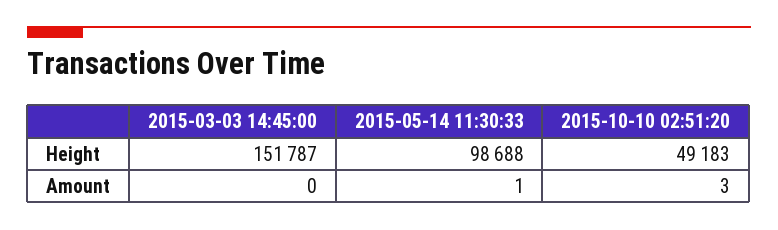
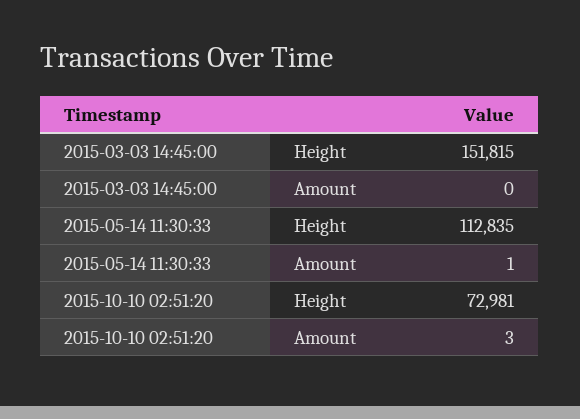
  {
    "2015-03-03 14:45:00": {
-     "Height": 151787,
+     "Height": 151815,
      "Amount": 0
    },
    "2015-05-14 11:30:33": {
-     "Height": 98688,
+     "Height": 112835,
      "Amount": 1
    },
    "2015-10-10 02:51:20": {
-     "Height": 49183,
+     "Height": 72981,
      "Amount": 3
    }
  }

